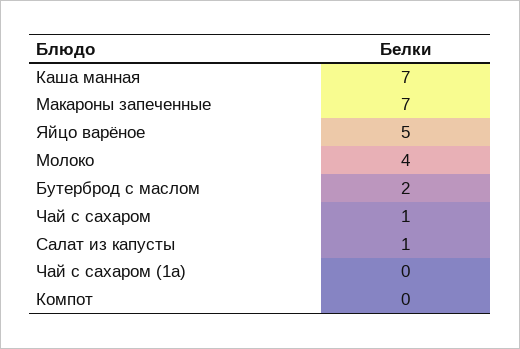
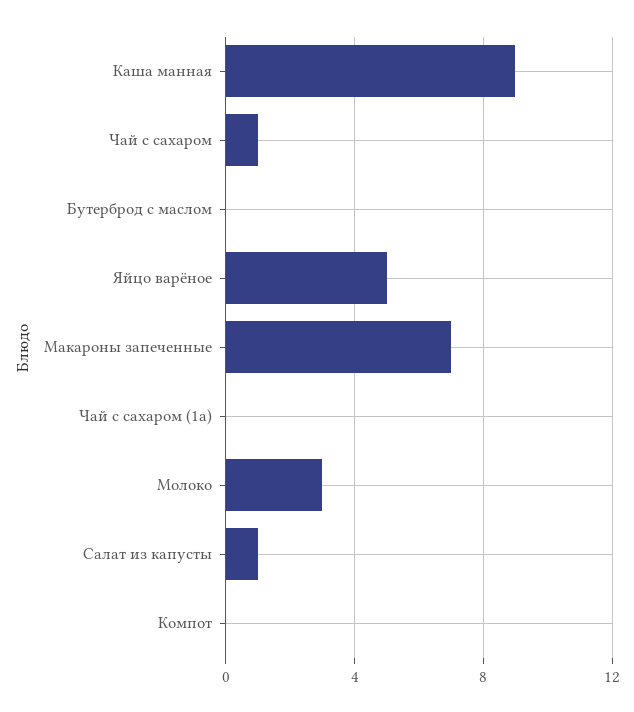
  {
-   "Каша манная": 7,
+   "Каша манная": 9,
    "Макароны запеченные": 7,
    "Яйцо варёное": 5,
-   "Молоко": 4,
+   "Молоко": 3,
-   "Бутерброд с маслом": 2,
+   "Бутерброд с маслом": 0,
    "Чай с сахаром": 1,
    "Салат из капусты": 1,
    "Чай с сахаром (1а)": 0,
    "Компот": 0
  }

